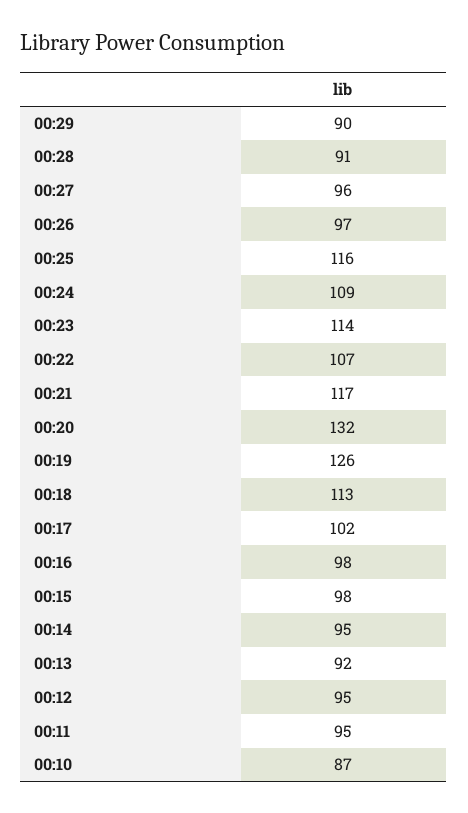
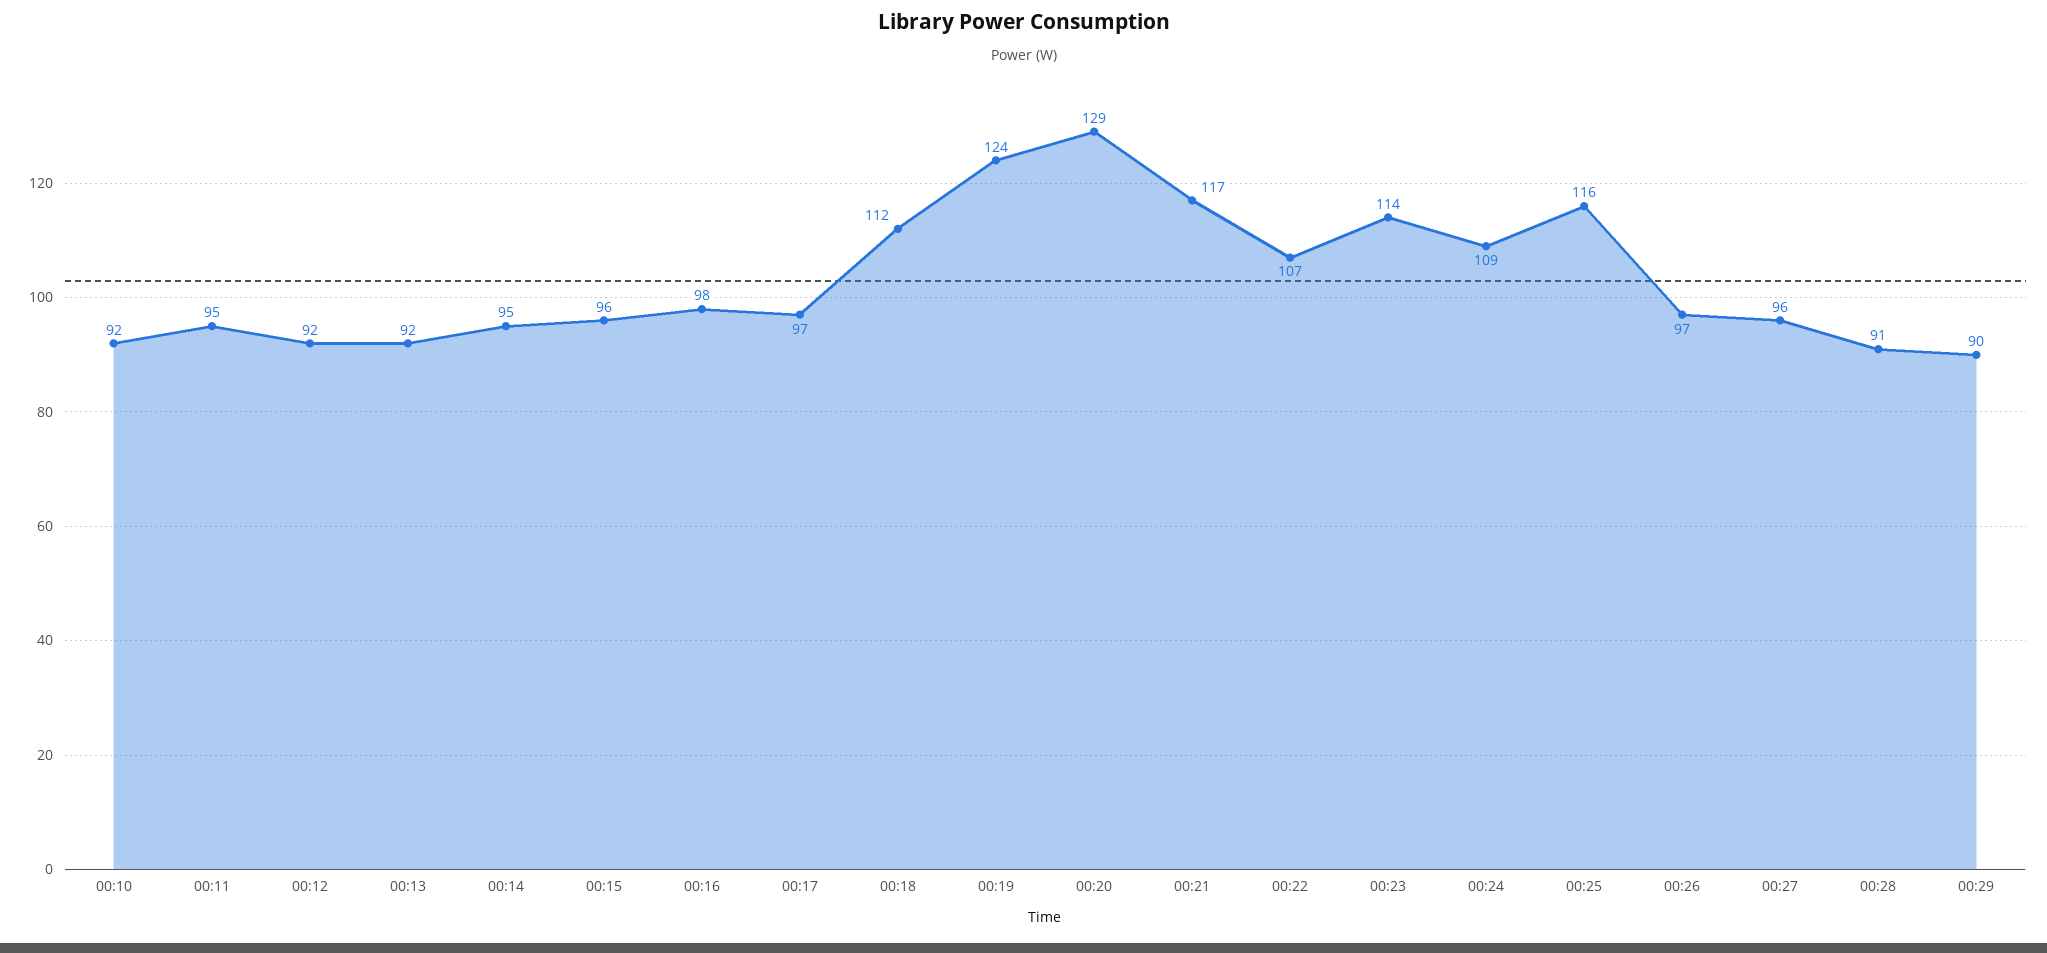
  {
    "00:29": 90,
    "00:28": 91,
    "00:27": 96,
    "00:26": 97,
    "00:25": 116,
    "00:24": 109,
    "00:23": 114,
    "00:22": 107,
    "00:21": 117,
-   "00:20": 132,
+   "00:20": 129,
-   "00:19": 126,
+   "00:19": 124,
-   "00:18": 113,
+   "00:18": 112,
-   "00:17": 102,
+   "00:17": 97,
    "00:16": 98,
-   "00:15": 98,
+   "00:15": 96,
    "00:14": 95,
    "00:13": 92,
-   "00:12": 95,
+   "00:12": 92,
    "00:11": 95,
-   "00:10": 87
+   "00:10": 92
  }

